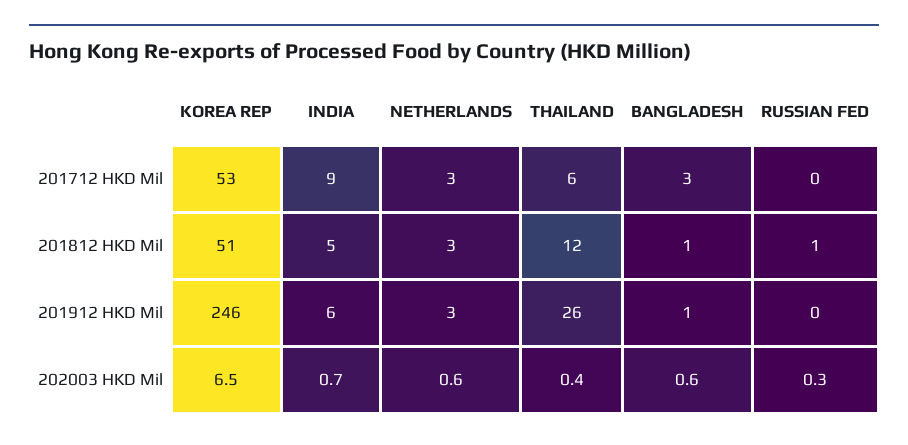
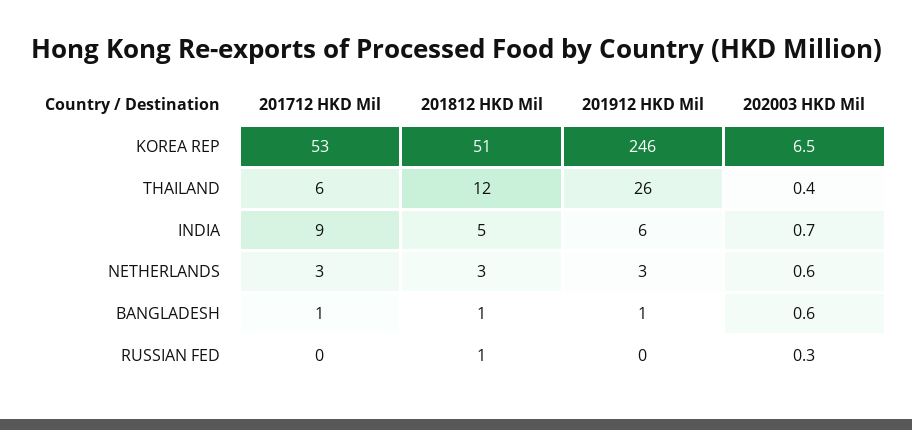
  {
    "KOREA REP": {
      "201712 HKD Mil": 53,
      "201812 HKD Mil": 51,
      "201912 HKD Mil": 246,
      "202003 HKD Mil": 6.5
    },
    "INDIA": {
      "201712 HKD Mil": 9,
      "201812 HKD Mil": 5,
      "201912 HKD Mil": 6,
      "202003 HKD Mil": 0.7
    },
    "NETHERLANDS": {
      "201712 HKD Mil": 3,
      "201812 HKD Mil": 3,
      "201912 HKD Mil": 3,
      "202003 HKD Mil": 0.6
    },
    "THAILAND": {
      "201712 HKD Mil": 6,
      "201812 HKD Mil": 12,
      "201912 HKD Mil": 26,
      "202003 HKD Mil": 0.4
    },
    "BANGLADESH": {
-     "201712 HKD Mil": 3,
+     "201712 HKD Mil": 1,
      "201812 HKD Mil": 1,
      "201912 HKD Mil": 1,
      "202003 HKD Mil": 0.6
    },
    "RUSSIAN FED": {
      "201712 HKD Mil": 0,
      "201812 HKD Mil": 1,
      "201912 HKD Mil": 0,
      "202003 HKD Mil": 0.3
    }
  }

